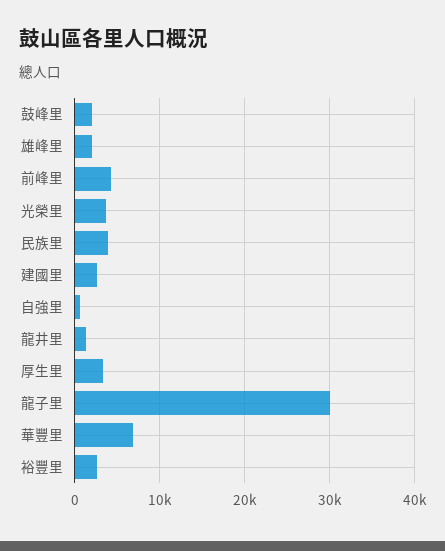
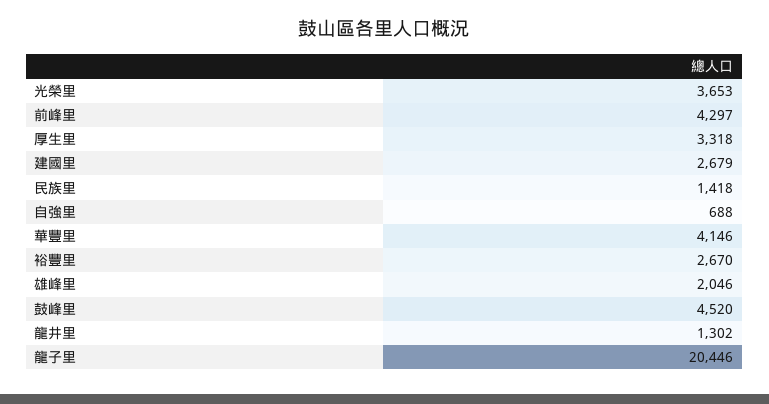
  {
-   "鼓峰里": 2000,
+   "鼓峰里": 4520,
    "雄峰里": 2046,
    "前峰里": 4297,
    "光榮里": 3653,
-   "民族里": 4000,
+   "民族里": 1418,
    "建國里": 2679,
    "自強里": 688,
    "龍井里": 1302,
    "厚生里": 3318,
-   "龍子里": 30000,
+   "龍子里": 20446,
-   "華豐里": 7000,
+   "華豐里": 4146,
    "裕豐里": 2670
  }

